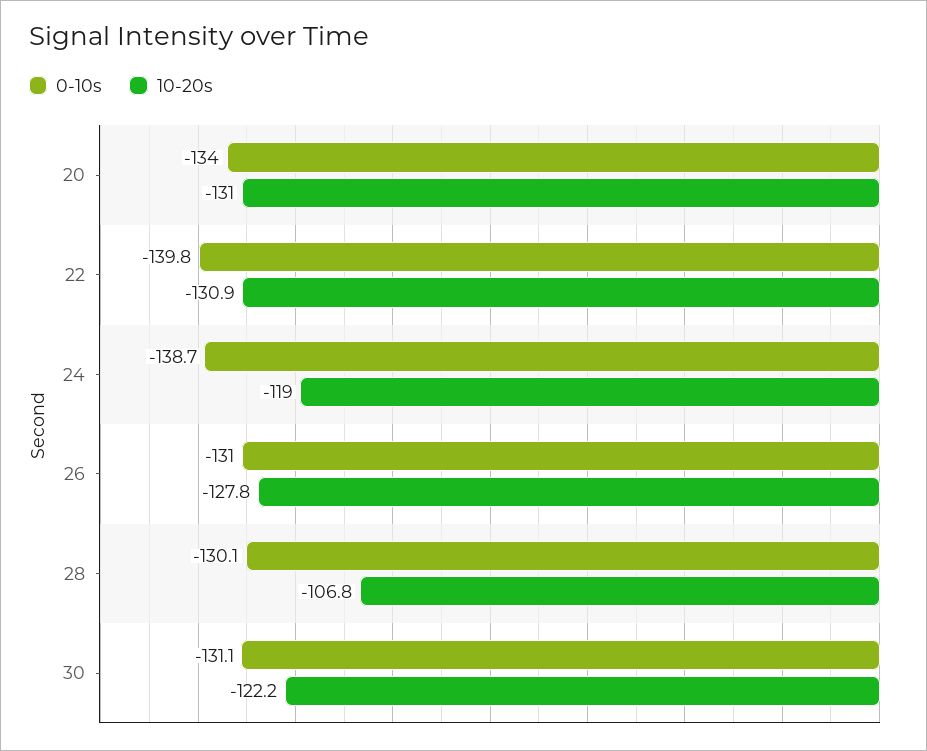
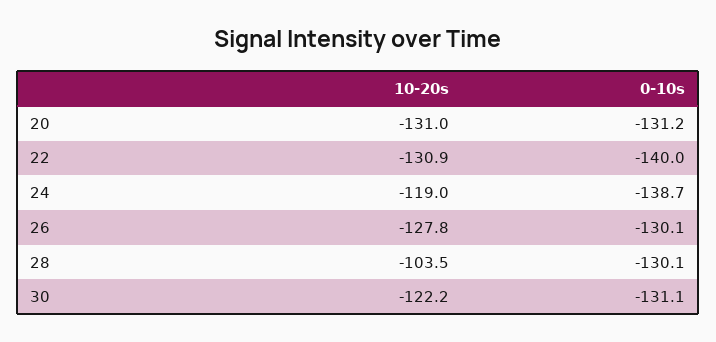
  {
    "0-10s": {
-     "20": -134,
+     "20": -131.2,
-     "22": -139.8,
+     "22": -140,
      "24": -138.7,
-     "26": -131,
+     "26": -130.1,
      "28": -130.1,
      "30": -131.1
    },
    "10-20s": {
      "20": -131,
      "22": -130.9,
      "24": -119,
      "26": -127.8,
-     "28": -106.8,
+     "28": -103.5,
      "30": -122.2
    }
  }

